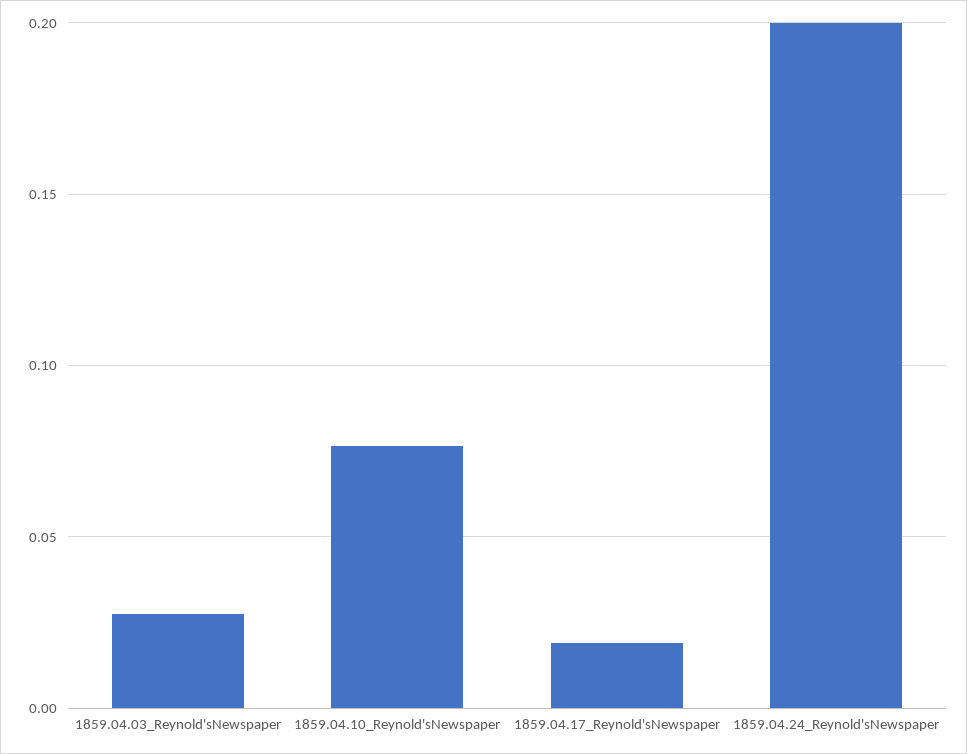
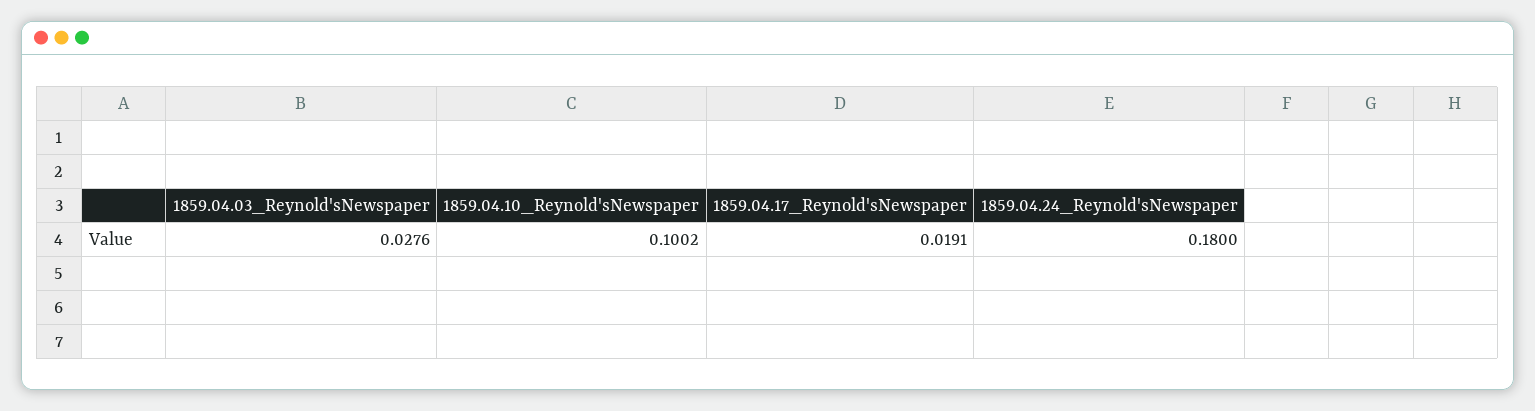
  {
    "1859.04.03_Reynold'sNewspaper": 0.0276,
-   "1859.04.10_Reynold'sNewspaper": 0.075,
+   "1859.04.10_Reynold'sNewspaper": 0.1002,
    "1859.04.17_Reynold'sNewspaper": 0.0191,
-   "1859.04.24_Reynold'sNewspaper": 0.2
+   "1859.04.24_Reynold'sNewspaper": 0.18
  }

